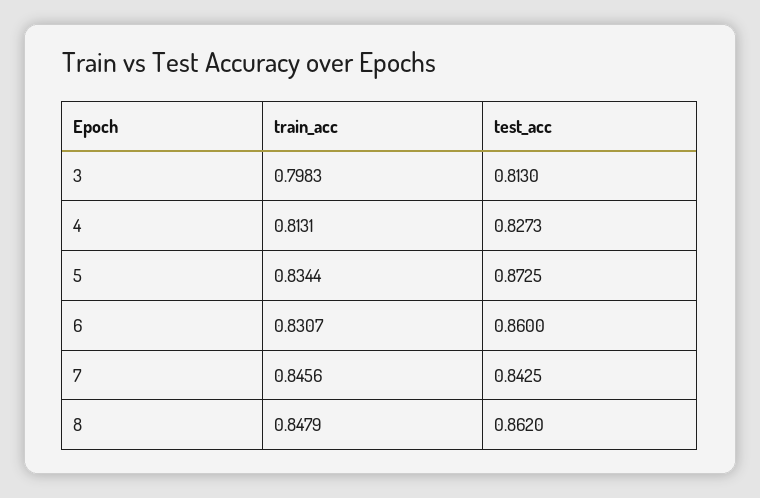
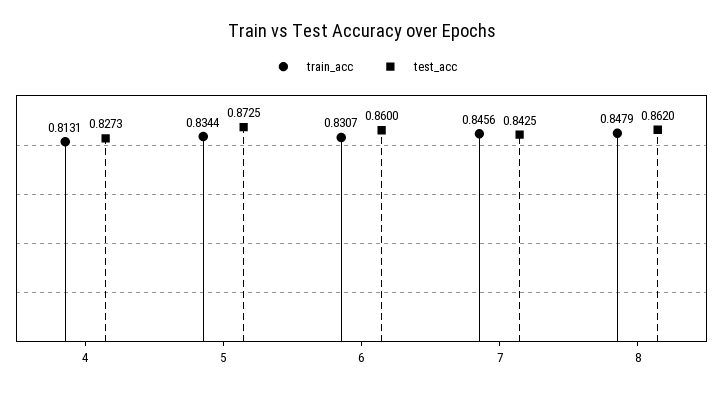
  {
    "train_acc": {
-     "3": 0.7983,
      "4": 0.8131,
      "5": 0.8344,
      "6": 0.8307,
      "7": 0.8456,
      "8": 0.8479
    },
    "test_acc": {
-     "3": 0.813,
      "4": 0.8273,
      "5": 0.8725,
      "6": 0.86,
      "7": 0.8425,
      "8": 0.862
    }
  }

